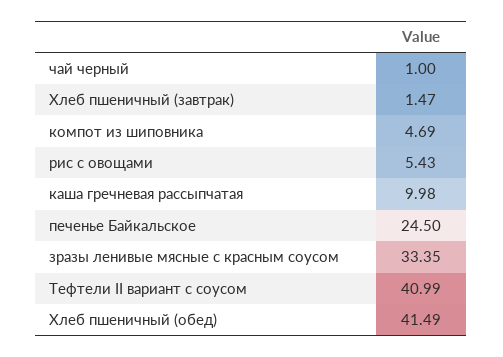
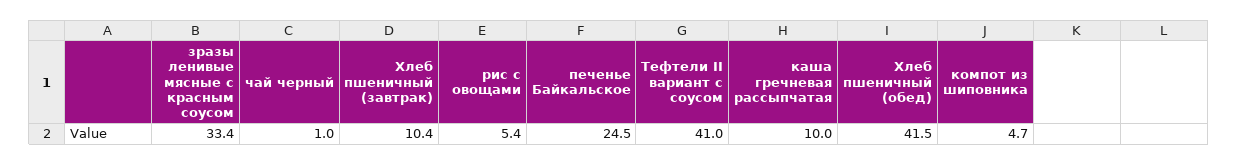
  {
    "чай черный": 1,
-   "Хлеб пшеничный (завтрак)": 1.47,
+   "Хлеб пшеничный (завтрак)": 10.4,
    "компот из шиповника": 4.69,
    "рис с овощами": 5.43,
    "каша гречневая рассыпчатая": 9.98,
    "печенье Байкальское": 24.5,
    "зразы ленивые мясные с красным соусом": 33.35,
    "Тефтели II вариант с соусом": 40.99,
    "Хлеб пшеничный (обед)": 41.49
  }

